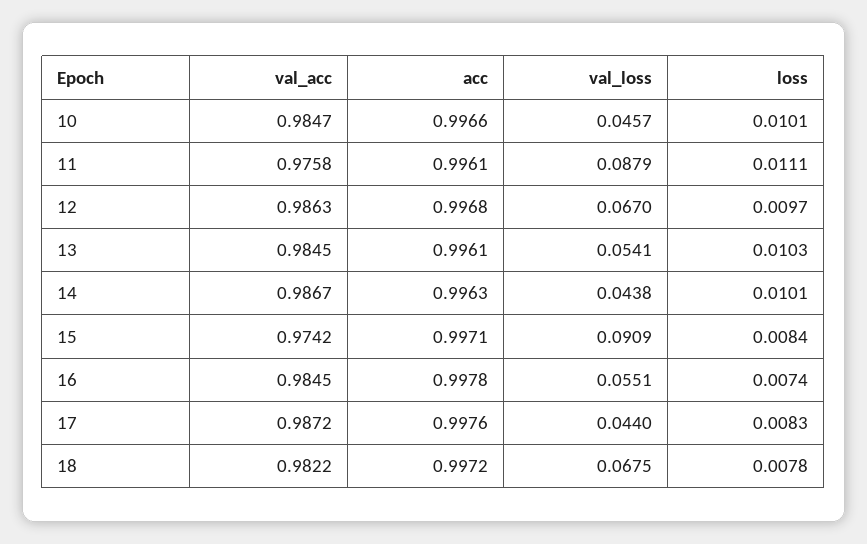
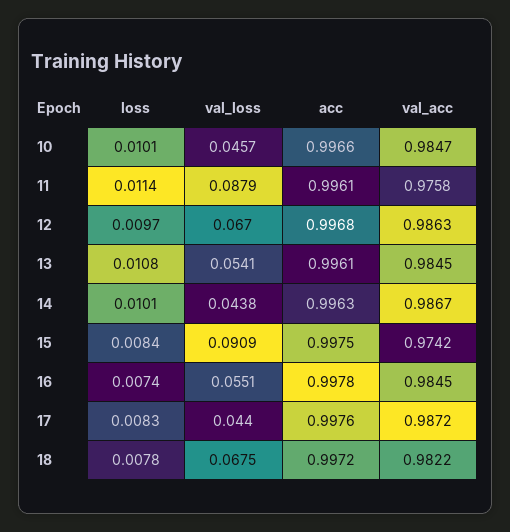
  {
    "val_acc": {
      "10": 0.9847,
      "11": 0.9758,
      "12": 0.9863,
      "13": 0.9845,
      "14": 0.9867,
      "15": 0.9742,
      "16": 0.9845,
      "17": 0.9872,
      "18": 0.9822
    },
    "acc": {
      "10": 0.9966,
      "11": 0.9961,
      "12": 0.9968,
      "13": 0.9961,
      "14": 0.9963,
-     "15": 0.9971,
+     "15": 0.9975,
      "16": 0.9978,
      "17": 0.9976,
      "18": 0.9972
    },
    "val_loss": {
      "10": 0.0457,
      "11": 0.0879,
      "12": 0.067,
      "13": 0.0541,
      "14": 0.0438,
      "15": 0.0909,
      "16": 0.0551,
      "17": 0.044,
      "18": 0.0675
    },
    "loss": {
      "10": 0.0101,
-     "11": 0.0111,
+     "11": 0.0114,
      "12": 0.0097,
-     "13": 0.0103,
+     "13": 0.0108,
      "14": 0.0101,
      "15": 0.0084,
      "16": 0.0074,
      "17": 0.0083,
      "18": 0.0078
    }
  }

